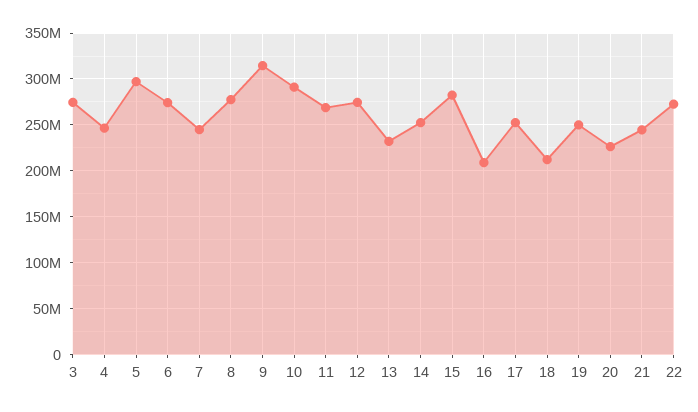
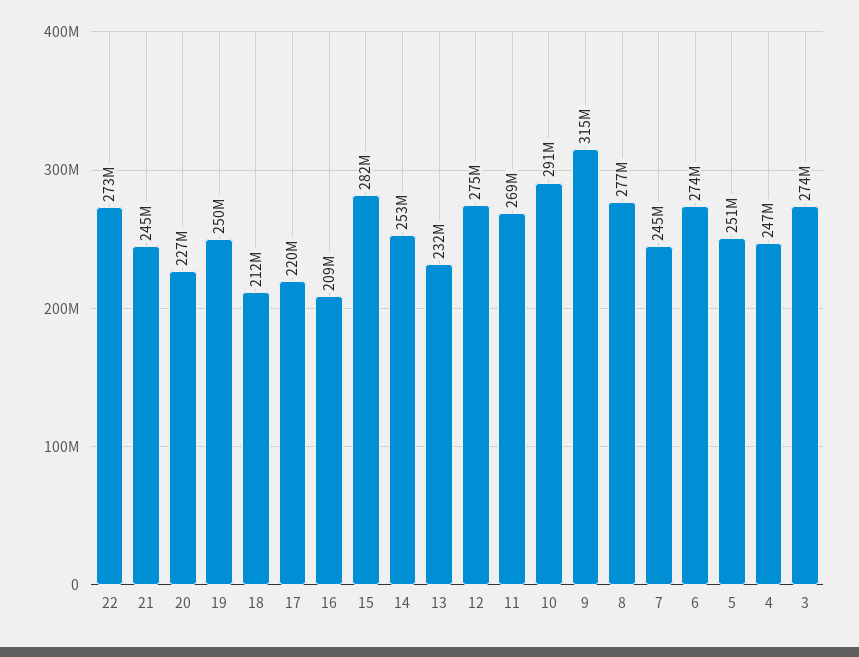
  {
    "3": 274000000,
    "4": 247000000,
-   "5": 300000000,
+   "5": 251000000,
    "6": 274000000,
    "7": 245000000,
    "8": 277000000,
    "9": 315000000,
    "10": 291000000,
    "11": 269000000,
    "12": 275000000,
    "13": 232000000,
    "14": 253000000,
    "15": 282000000,
    "16": 209000000,
-   "17": 250000000,
+   "17": 220000000,
    "18": 212000000,
    "19": 250000000,
    "20": 227000000,
    "21": 245000000,
    "22": 273000000
  }

